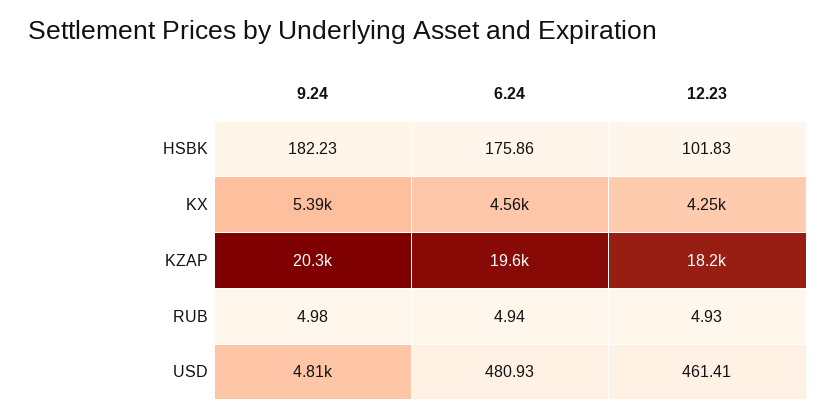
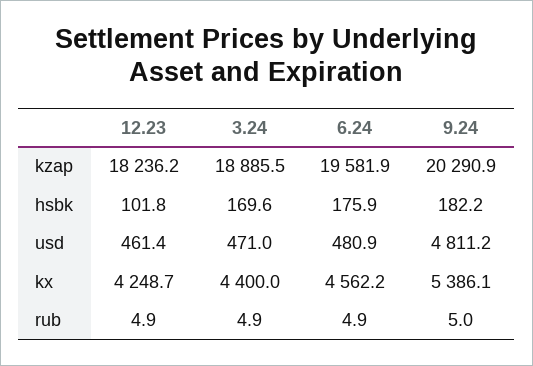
  {
    "9.24": {
      "HSBK": 182.23,
      "KX": 5386.1,
      "KZAP": 20290.9,
      "RUB": 4.98,
      "USD": 4811.2
    },
    "6.24": {
      "HSBK": 175.86,
      "KX": 4562.2,
      "KZAP": 19581.9,
      "RUB": 4.94,
      "USD": 480.93
    },
    "12.23": {
      "HSBK": 101.83,
      "KX": 4248.7,
      "KZAP": 18236.2,
      "RUB": 4.93,
      "USD": 461.41
-   }
+   },
+   "3.24": {
+     "KZAP": 18885.5,
+     "HSBK": 169.6,
+     "USD": 471,
+     "KX": 4400,
+     "RUB": 4.9
+   }
  }

